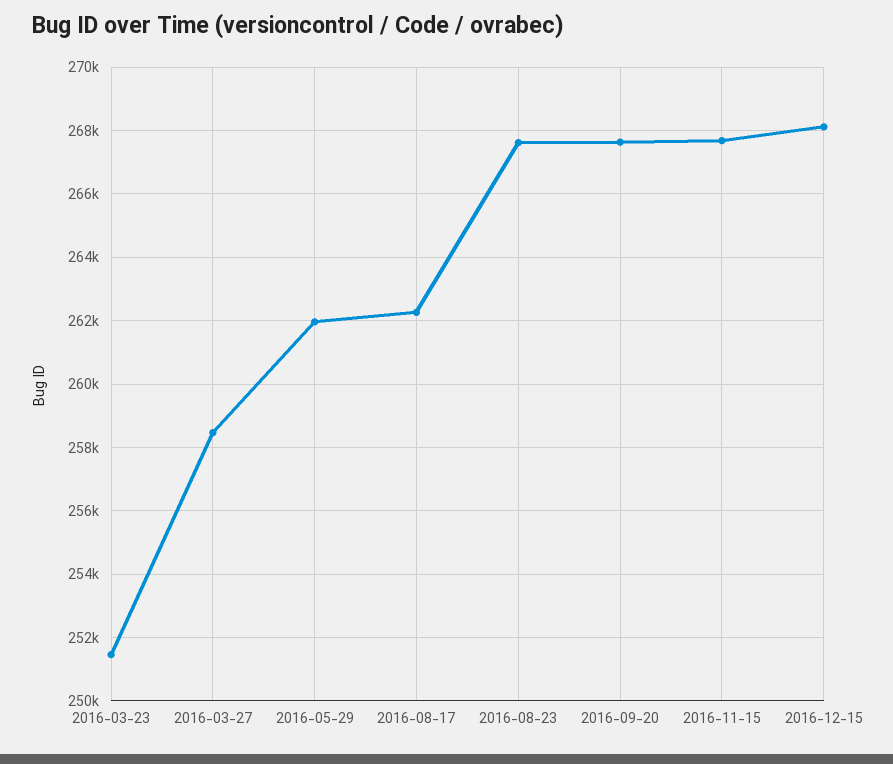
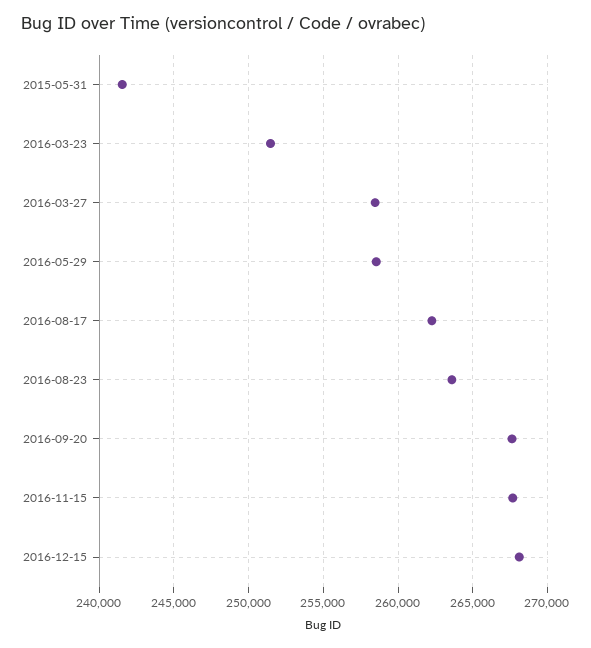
  {
    "2016-03-23": 251400,
    "2016-03-27": 258400,
-   "2016-05-29": 262000,
+   "2016-05-29": 258500,
    "2016-08-17": 262200,
-   "2016-08-23": 267600,
+   "2016-08-23": 263500,
    "2016-09-20": 267600,
    "2016-11-15": 267600,
-   "2016-12-15": 268200
+   "2016-12-15": 268200,
+   "2015-05-31": 241500
  }

